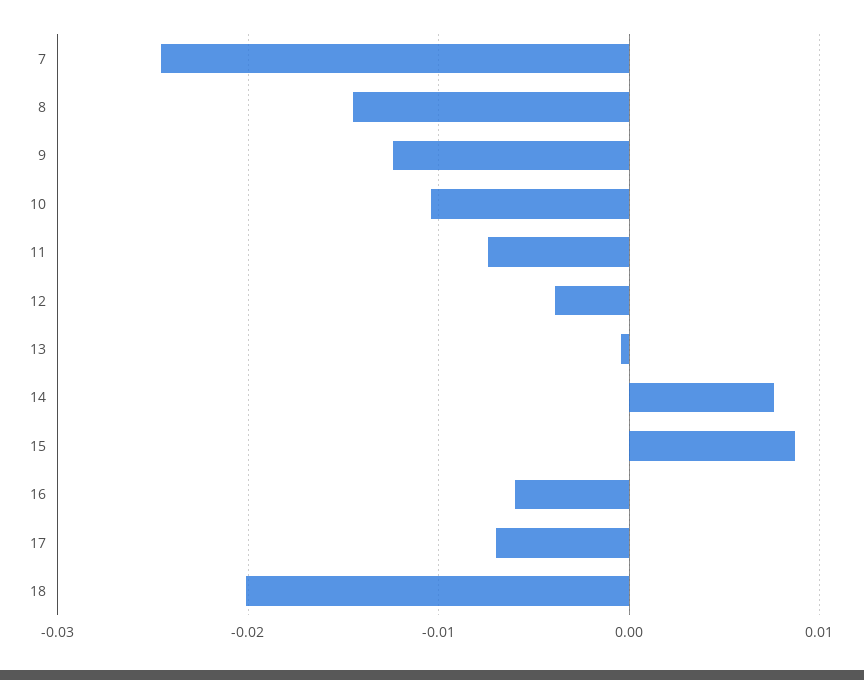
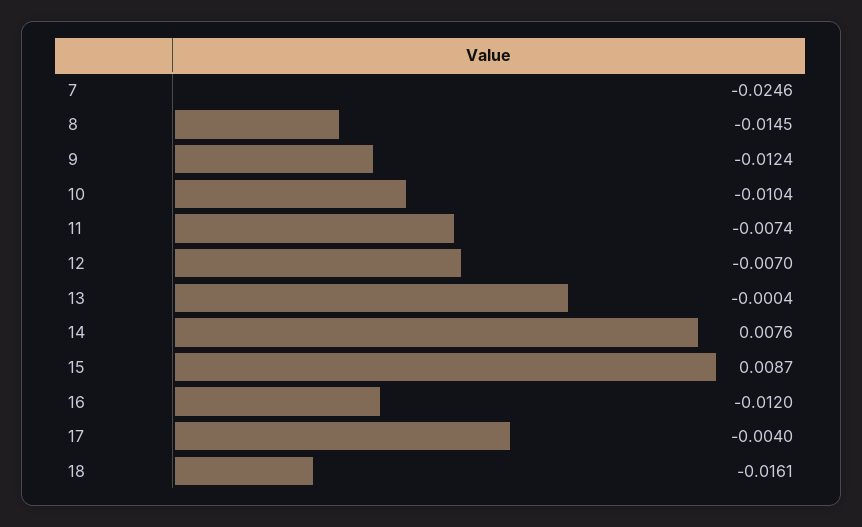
  {
    "7": -0.0246,
    "8": -0.0145,
    "9": -0.0124,
    "10": -0.0104,
    "11": -0.0074,
-   "12": -0.004,
+   "12": -0.007,
    "13": -0.0004,
    "14": 0.0076,
    "15": 0.0087,
-   "16": -0.006,
+   "16": -0.012,
-   "17": -0.007,
+   "17": -0.004,
-   "18": -0.02
+   "18": -0.0161
  }

